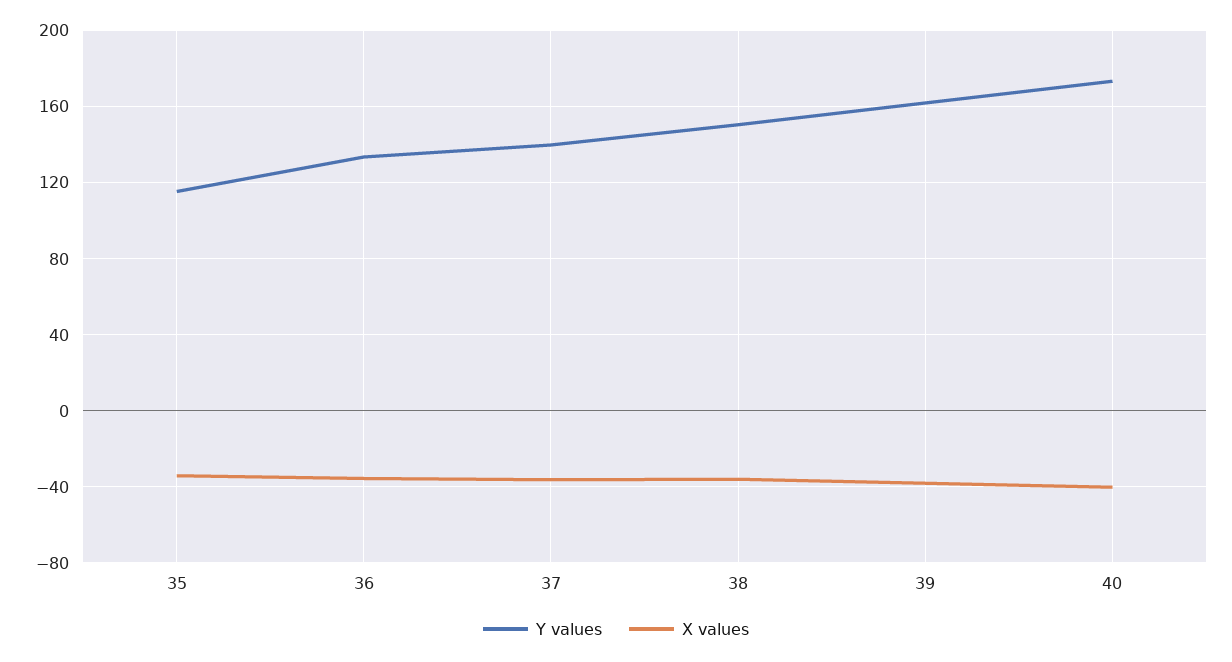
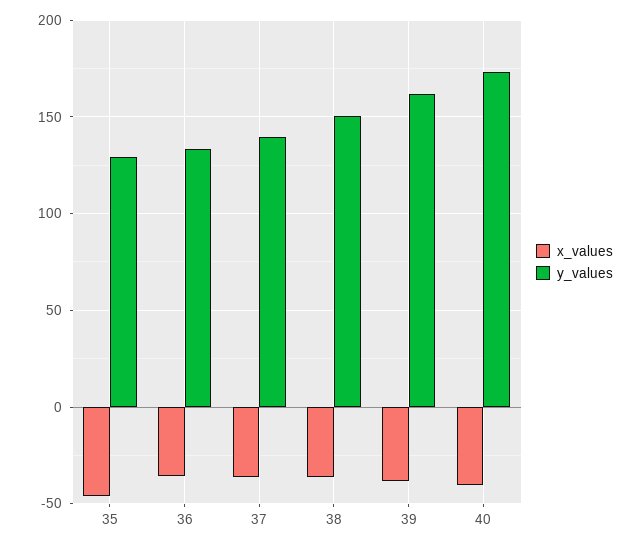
  {
    "Y values": {
-     "35": 115,
+     "35": 130,
      "36": 135,
      "37": 140,
      "38": 150,
      "39": 160,
      "40": 175
    },
    "X values": {
-     "35": -35,
+     "35": -45,
      "36": -35,
      "37": -35,
      "38": -35,
      "39": -40,
      "40": -40
    }
  }

